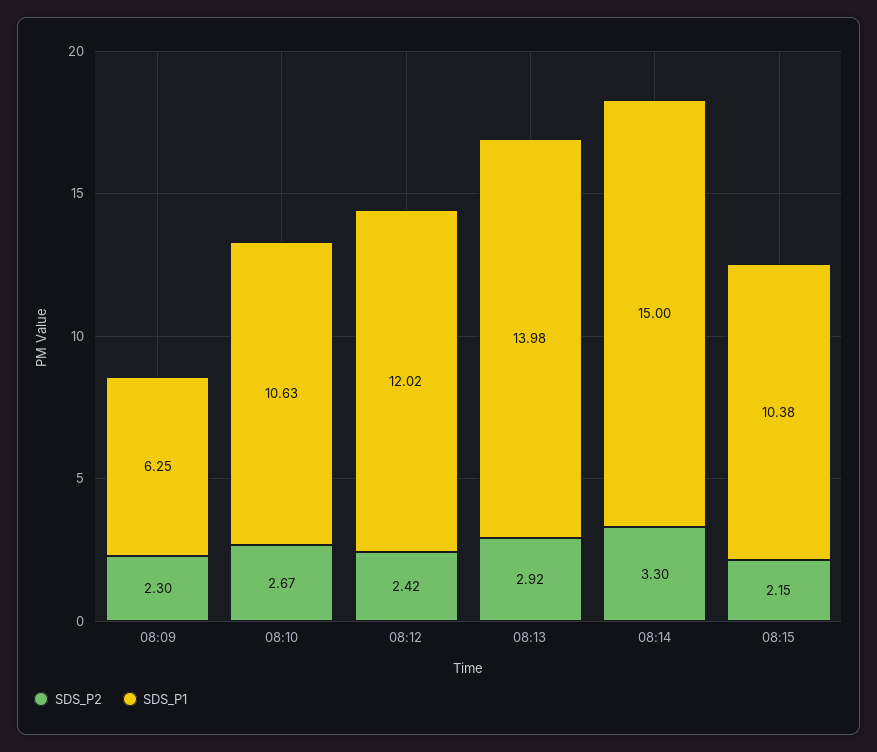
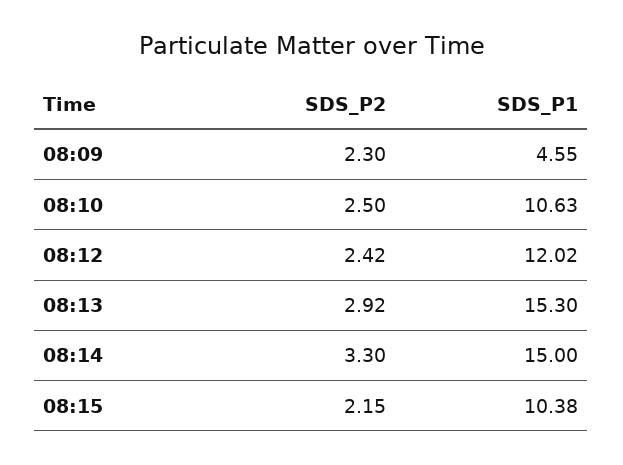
  {
    "SDS_P2": {
      "08:09": 2.3,
-     "08:10": 2.67,
+     "08:10": 2.5,
      "08:12": 2.42,
      "08:13": 2.92,
      "08:14": 3.3,
      "08:15": 2.15
    },
    "SDS_P1": {
-     "08:09": 6.25,
+     "08:09": 4.55,
      "08:10": 10.63,
      "08:12": 12.02,
-     "08:13": 13.98,
+     "08:13": 15.3,
      "08:14": 15,
      "08:15": 10.38
    }
  }

